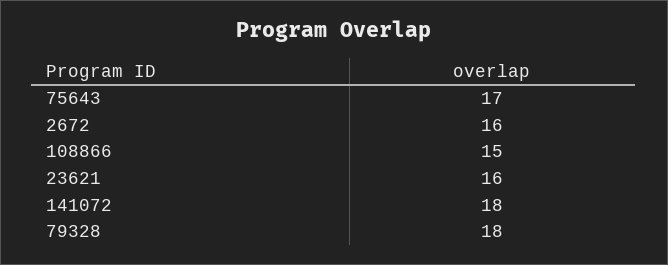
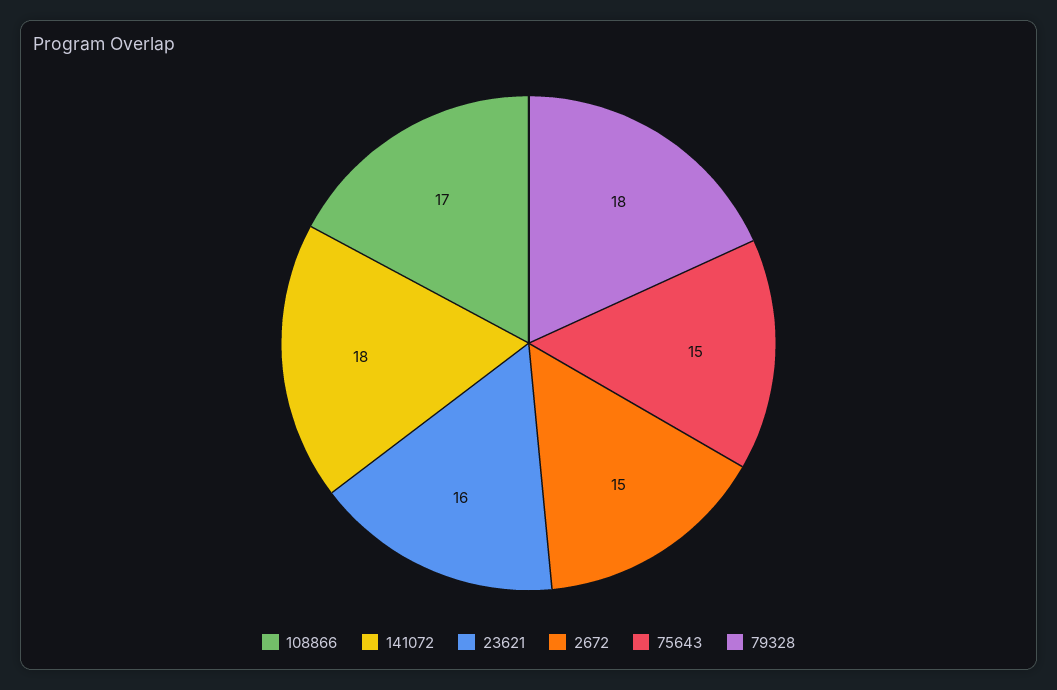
  {
-   "75643": 17,
+   "75643": 15,
-   "2672": 16,
+   "2672": 15,
-   "108866": 15,
+   "108866": 17,
    "23621": 16,
    "141072": 18,
    "79328": 18
  }

